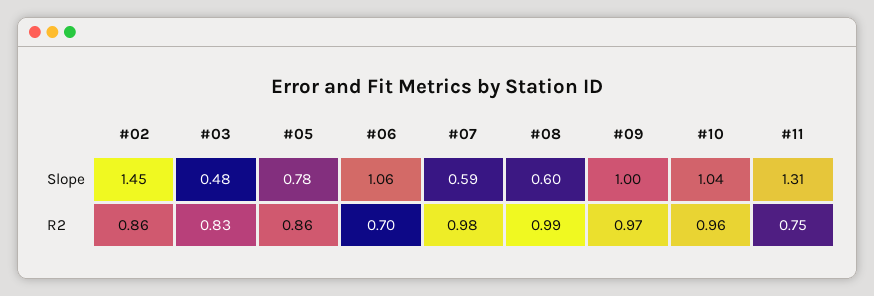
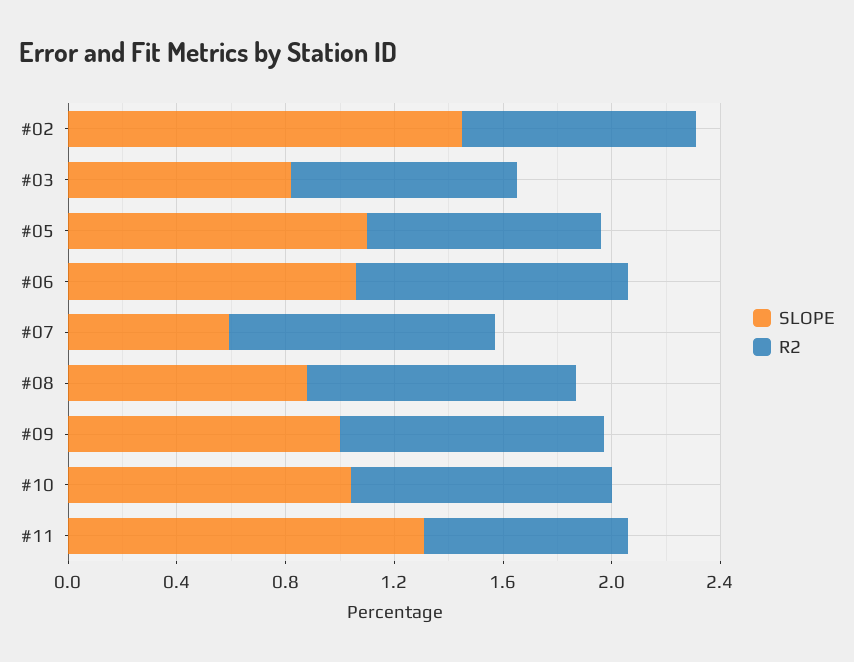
  {
    "Slope": {
      "#02": 1.45,
-     "#03": 0.48,
+     "#03": 0.8,
-     "#05": 0.78,
+     "#05": 1.1,
      "#06": 1.06,
      "#07": 0.59,
-     "#08": 0.6,
+     "#08": 0.9,
      "#09": 1,
      "#10": 1.04,
      "#11": 1.31
    },
    "R2": {
      "#02": 0.86,
      "#03": 0.83,
      "#05": 0.86,
-     "#06": 0.7,
+     "#06": 1,
      "#07": 0.98,
      "#08": 0.99,
      "#09": 0.97,
      "#10": 0.96,
      "#11": 0.75
    }
  }

